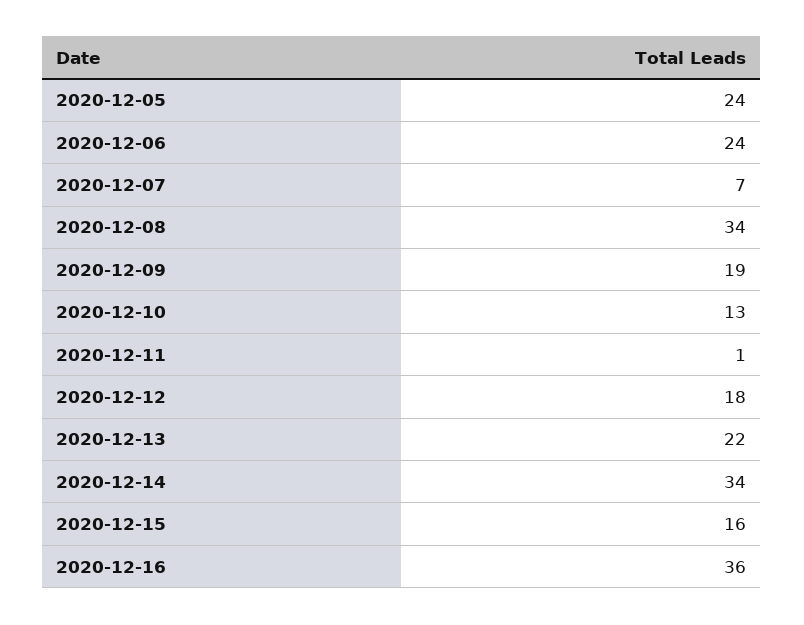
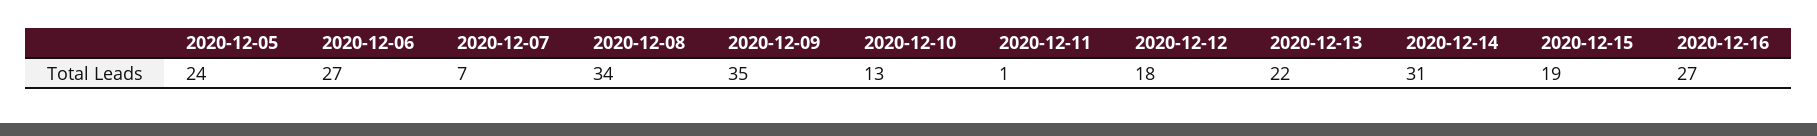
  {
    "2020-12-05": 24,
-   "2020-12-06": 24,
+   "2020-12-06": 27,
    "2020-12-07": 7,
    "2020-12-08": 34,
-   "2020-12-09": 19,
+   "2020-12-09": 35,
    "2020-12-10": 13,
    "2020-12-11": 1,
    "2020-12-12": 18,
    "2020-12-13": 22,
-   "2020-12-14": 34,
+   "2020-12-14": 31,
-   "2020-12-15": 16,
+   "2020-12-15": 19,
-   "2020-12-16": 36
+   "2020-12-16": 27
  }

